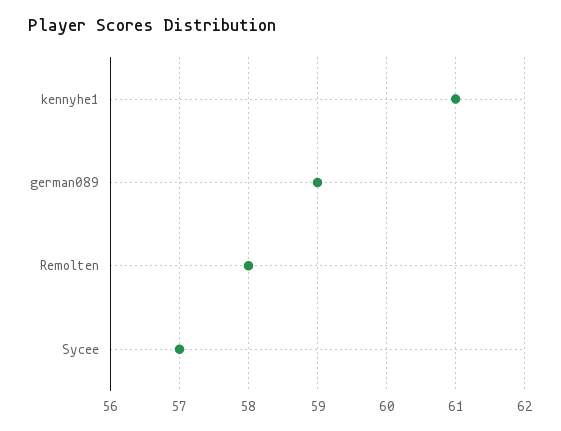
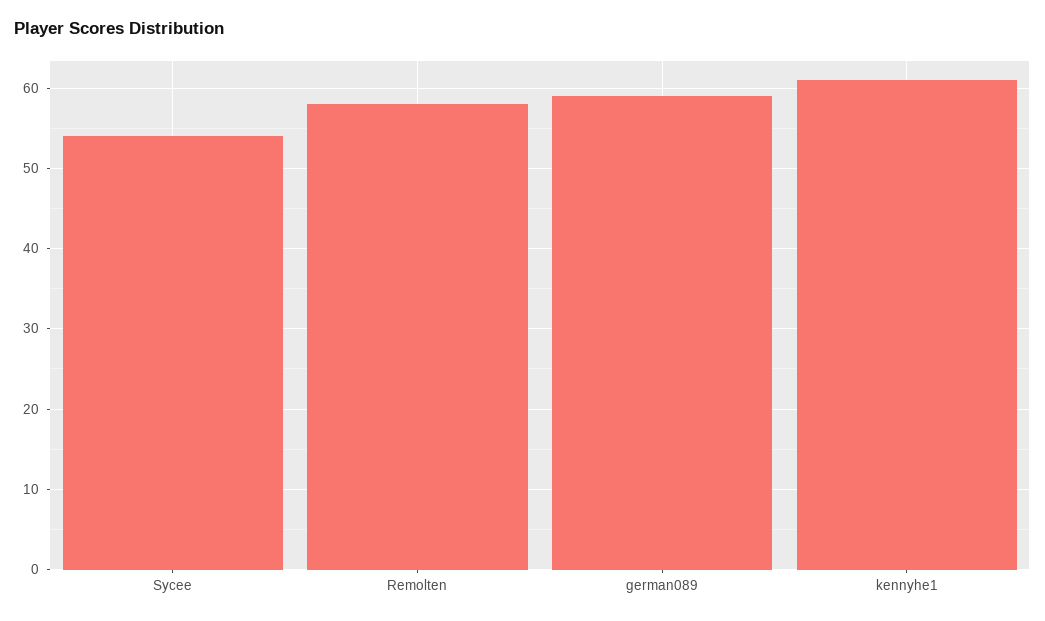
  {
    "kennyhe1": 61,
    "german089": 59,
    "Remolten": 58,
-   "Sycee": 57
+   "Sycee": 54
  }

